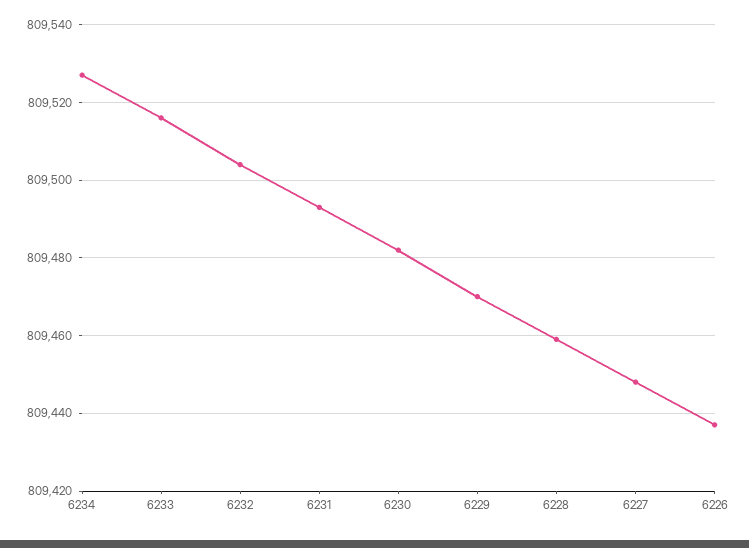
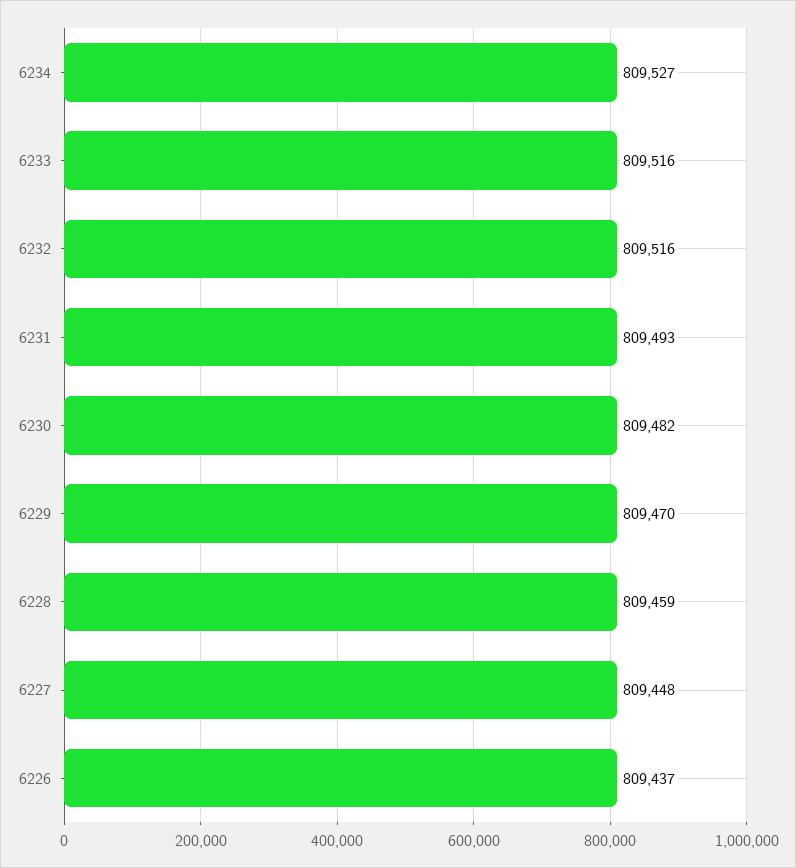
  {
    "6234": 809527,
    "6233": 809516,
-   "6232": 809505,
+   "6232": 809516,
    "6231": 809493,
    "6230": 809482,
    "6229": 809470,
    "6228": 809459,
    "6227": 809448,
    "6226": 809437
  }

